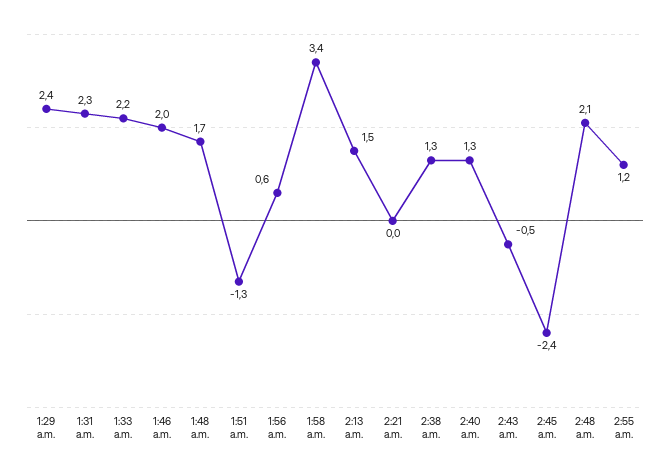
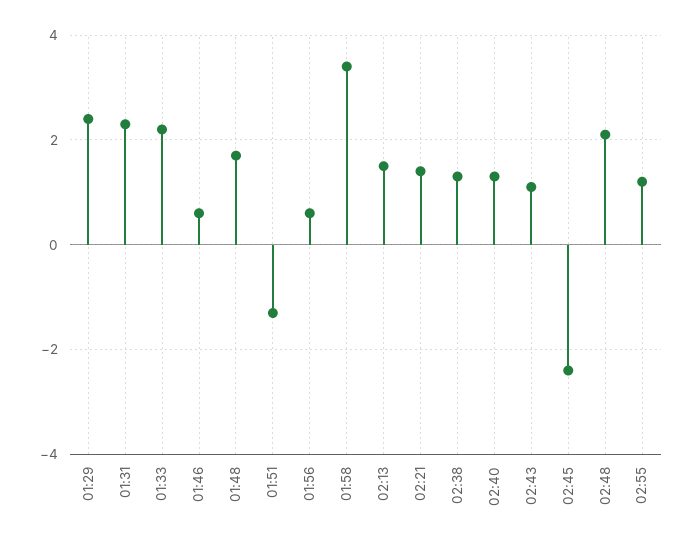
  {
    "1:29 a.m.": 2.4,
    "1:31 a.m.": 2.3,
    "1:33 a.m.": 2.2,
-   "1:46 a.m.": 2,
+   "1:46 a.m.": 0.5,
    "1:48 a.m.": 1.7,
    "1:51 a.m.": -1.3,
    "1:56 a.m.": 0.6,
    "1:58 a.m.": 3.4,
    "2:13 a.m.": 1.5,
-   "2:21 a.m.": 0,
+   "2:21 a.m.": 1.5,
    "2:38 a.m.": 1.3,
    "2:40 a.m.": 1.3,
-   "2:43 a.m.": -0.5,
+   "2:43 a.m.": 1,
    "2:45 a.m.": -2.4,
    "2:48 a.m.": 2.1,
    "2:55 a.m.": 1.2
  }

